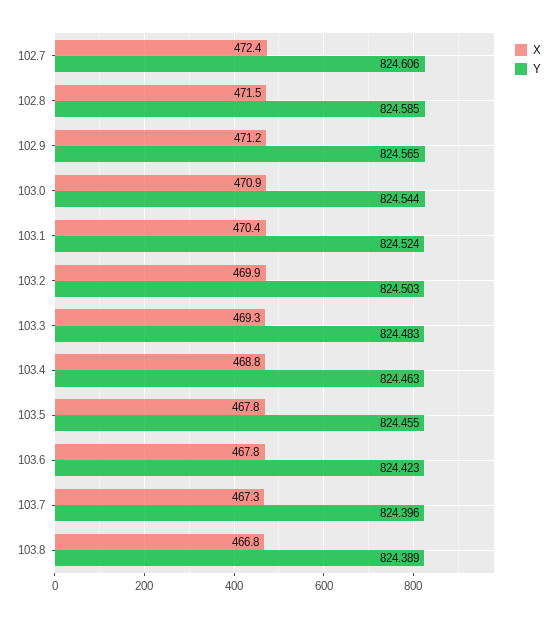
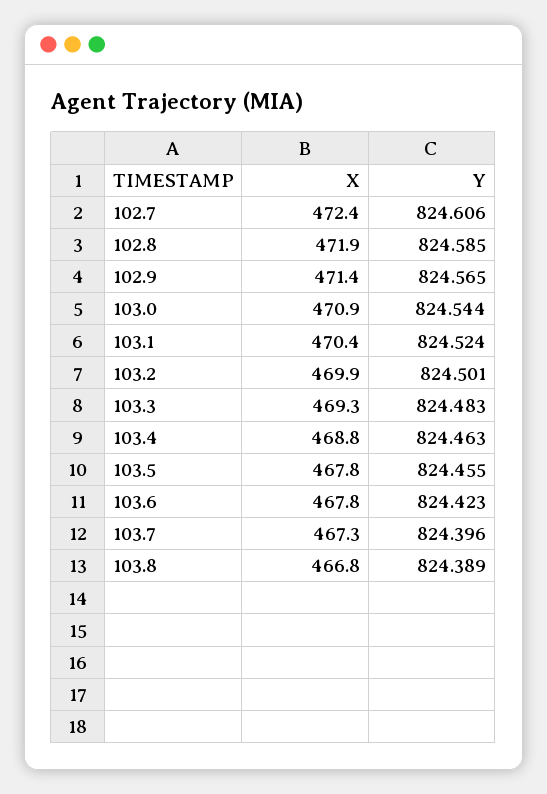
  {
    "X": {
      "102.7": 472.4,
-     "102.8": 471.5,
+     "102.8": 471.9,
-     "102.9": 471.2,
+     "102.9": 471.4,
      "103.0": 470.9,
      "103.1": 470.4,
      "103.2": 469.9,
      "103.3": 469.3,
      "103.4": 468.8,
      "103.5": 467.8,
      "103.6": 467.8,
      "103.7": 467.3,
      "103.8": 466.8
    },
    "Y": {
      "102.7": 824.606,
      "102.8": 824.585,
      "102.9": 824.565,
      "103.0": 824.544,
      "103.1": 824.524,
-     "103.2": 824.503,
+     "103.2": 824.501,
      "103.3": 824.483,
      "103.4": 824.463,
      "103.5": 824.455,
      "103.6": 824.423,
      "103.7": 824.396,
      "103.8": 824.389
    }
  }

